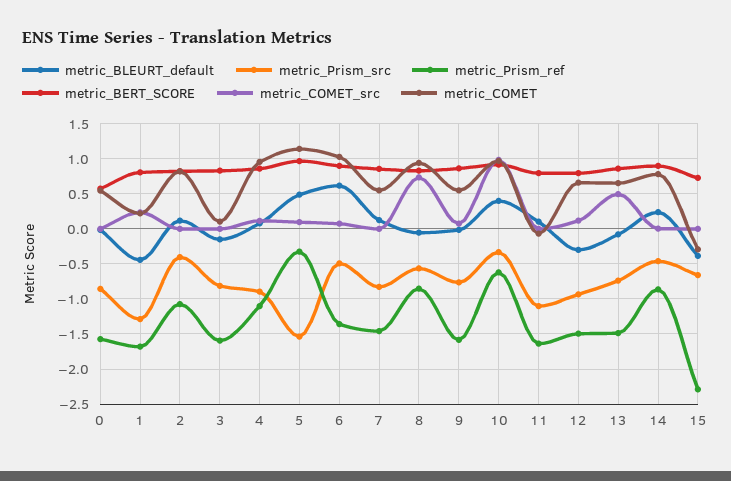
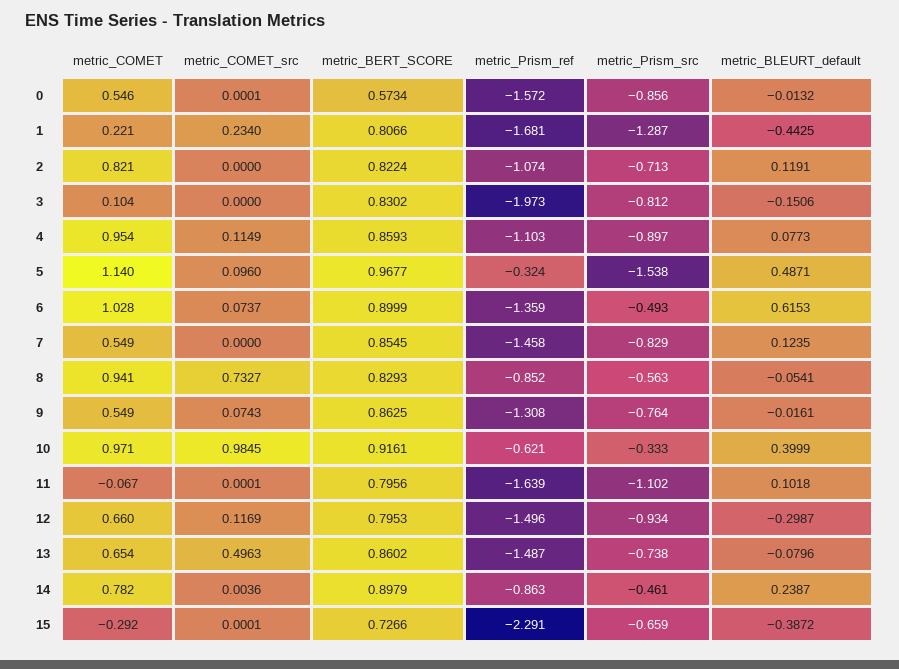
  {
    "metric_BLEURT_default": {
      "0": -0.0132,
      "1": -0.4425,
      "2": 0.1191,
      "3": -0.1506,
      "4": 0.0773,
      "5": 0.4871,
      "6": 0.6153,
      "7": 0.1235,
      "8": -0.0541,
      "9": -0.0161,
      "10": 0.3999,
      "11": 0.1018,
      "12": -0.2987,
      "13": -0.0796,
      "14": 0.2387,
      "15": -0.3872
    },
    "metric_Prism_src": {
      "0": -0.856,
      "1": -1.287,
-     "2": -0.4,
+     "2": -0.713,
      "3": -0.812,
      "4": -0.897,
      "5": -1.538,
      "6": -0.493,
      "7": -0.829,
      "8": -0.563,
      "9": -0.764,
      "10": -0.333,
      "11": -1.102,
      "12": -0.934,
      "13": -0.738,
      "14": -0.461,
      "15": -0.659
    },
    "metric_Prism_ref": {
      "0": -1.572,
      "1": -1.681,
      "2": -1.074,
-     "3": -1.6,
+     "3": -1.973,
      "4": -1.103,
      "5": -0.324,
      "6": -1.359,
      "7": -1.458,
      "8": -0.852,
-     "9": -1.6,
+     "9": -1.308,
      "10": -0.621,
      "11": -1.639,
      "12": -1.496,
      "13": -1.487,
      "14": -0.863,
      "15": -2.291
    },
    "metric_BERT_SCORE": {
      "0": 0.5734,
      "1": 0.8066,
      "2": 0.8224,
      "3": 0.8302,
      "4": 0.8593,
      "5": 0.9677,
      "6": 0.8999,
      "7": 0.8545,
      "8": 0.8293,
      "9": 0.8625,
      "10": 0.9161,
      "11": 0.7956,
      "12": 0.7953,
      "13": 0.8602,
      "14": 0.8979,
      "15": 0.7266
    },
    "metric_COMET_src": {
      "0": 0.0001,
      "1": 0.234,
      "2": 0,
      "3": 0,
      "4": 0.1149,
      "5": 0.096,
      "6": 0.0737,
      "7": 0,
      "8": 0.7327,
      "9": 0.0743,
      "10": 0.9845,
      "11": 0.0001,
      "12": 0.1169,
      "13": 0.4963,
      "14": 0.0036,
      "15": 0.0001
    },
    "metric_COMET": {
      "0": 0.546,
      "1": 0.221,
      "2": 0.821,
      "3": 0.104,
      "4": 0.954,
      "5": 1.14,
      "6": 1.028,
      "7": 0.549,
      "8": 0.941,
      "9": 0.549,
      "10": 0.971,
      "11": -0.067,
      "12": 0.66,
      "13": 0.654,
      "14": 0.782,
      "15": -0.292
    }
  }

